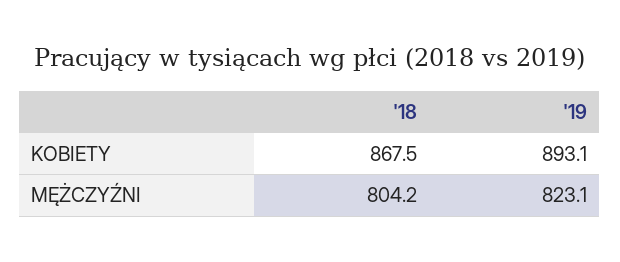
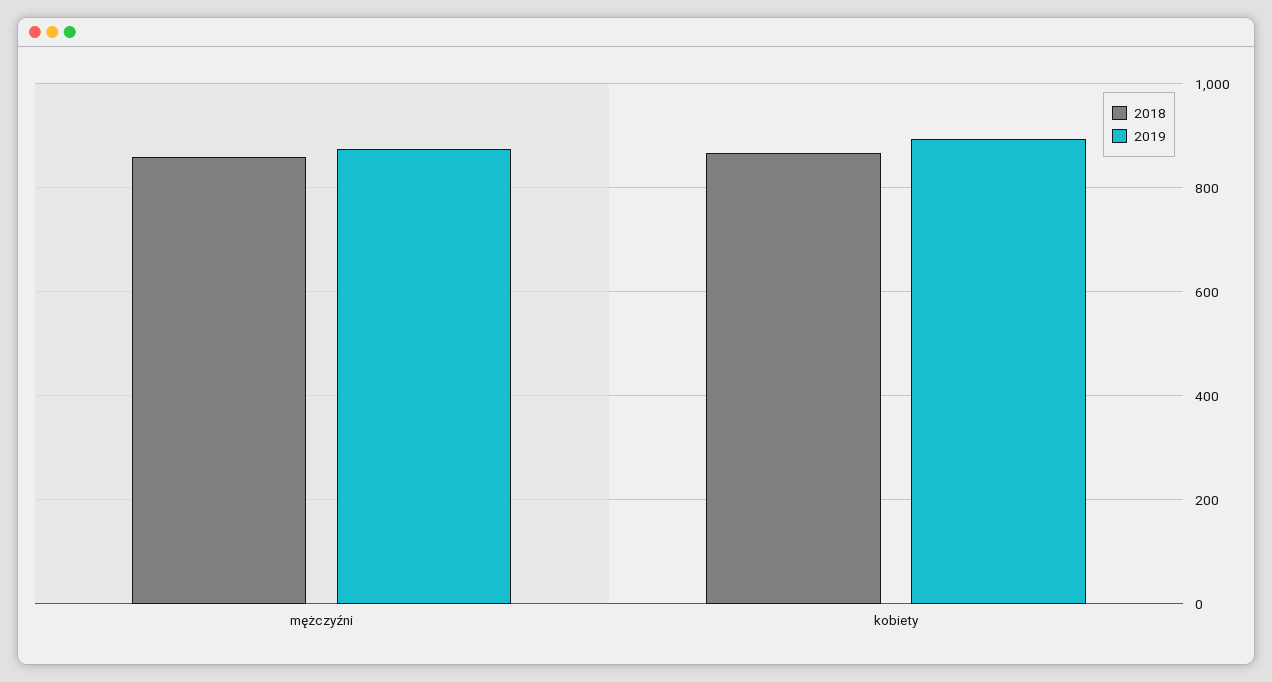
  {
    "'18": {
      "KOBIETY": 867.5,
-     "MĘŻCZYŹNI": 804.2
+     "MĘŻCZYŹNI": 860
    },
    "'19": {
      "KOBIETY": 893.1,
-     "MĘŻCZYŹNI": 823.1
+     "MĘŻCZYŹNI": 880
    }
  }

